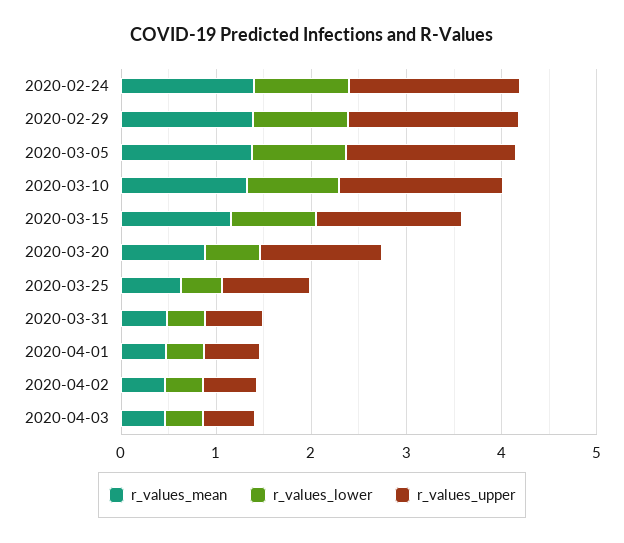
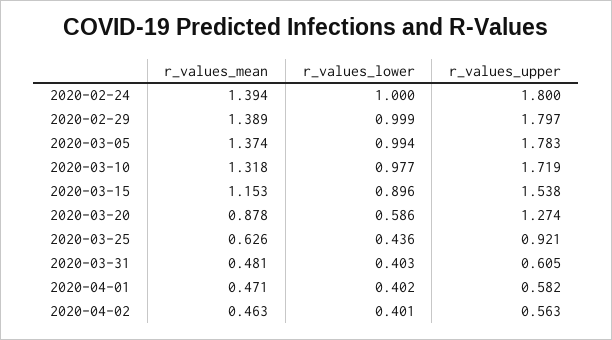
  {
    "r_values_mean": {
      "2020-02-24": 1.394,
      "2020-02-29": 1.389,
      "2020-03-05": 1.374,
      "2020-03-10": 1.318,
      "2020-03-15": 1.153,
      "2020-03-20": 0.878,
      "2020-03-25": 0.626,
      "2020-03-31": 0.481,
      "2020-04-01": 0.471,
-     "2020-04-02": 0.463,
+     "2020-04-02": 0.463
-     "2020-04-03": 0.4
    },
    "r_values_lower": {
      "2020-02-24": 1,
      "2020-02-29": 0.999,
      "2020-03-05": 0.994,
      "2020-03-10": 0.977,
      "2020-03-15": 0.896,
      "2020-03-20": 0.586,
      "2020-03-25": 0.436,
      "2020-03-31": 0.403,
      "2020-04-01": 0.402,
-     "2020-04-02": 0.401,
+     "2020-04-02": 0.401
-     "2020-04-03": 0.4
    },
    "r_values_upper": {
      "2020-02-24": 1.8,
      "2020-02-29": 1.797,
      "2020-03-05": 1.783,
      "2020-03-10": 1.719,
      "2020-03-15": 1.538,
      "2020-03-20": 1.274,
      "2020-03-25": 0.921,
      "2020-03-31": 0.605,
      "2020-04-01": 0.582,
-     "2020-04-02": 0.563,
+     "2020-04-02": 0.563
-     "2020-04-03": 0.6
    }
  }

